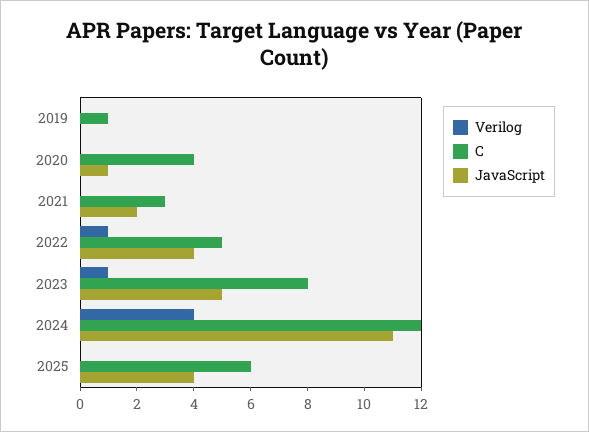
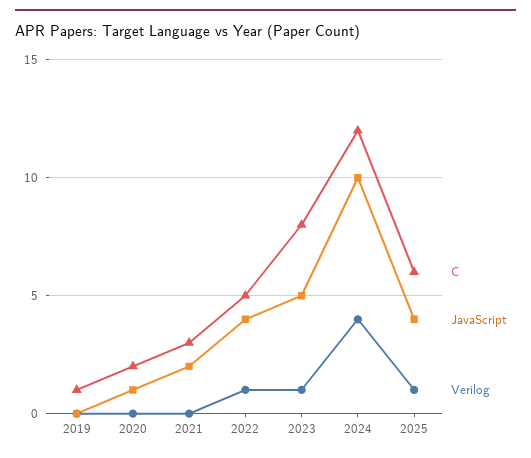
  {
    "Verilog": {
      "2019": 0,
      "2020": 0,
      "2021": 0,
      "2022": 1,
      "2023": 1,
      "2024": 4,
-     "2025": 0
+     "2025": 1
    },
    "C": {
      "2019": 1,
-     "2020": 4,
+     "2020": 2,
      "2021": 3,
      "2022": 5,
      "2023": 8,
      "2024": 12,
      "2025": 6
    },
    "JavaScript": {
      "2019": 0,
      "2020": 1,
      "2021": 2,
      "2022": 4,
      "2023": 5,
-     "2024": 11,
+     "2024": 10,
      "2025": 4
    }
  }

